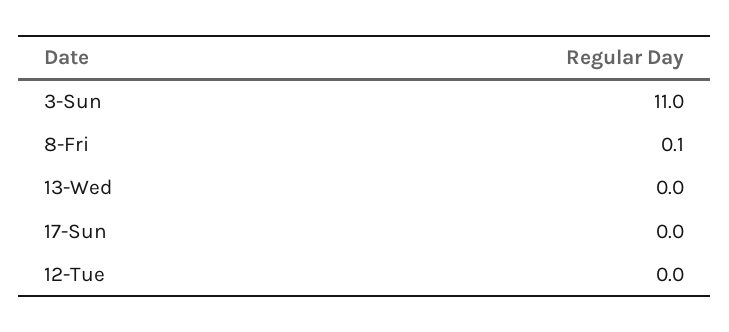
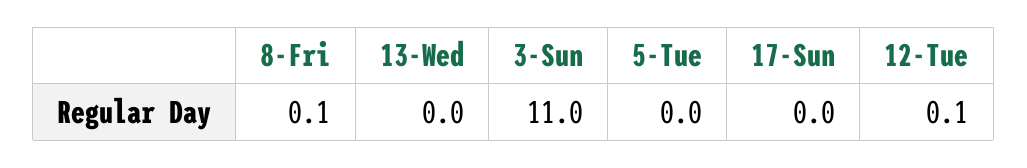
  {
    "3-Sun": 11,
    "8-Fri": 0.1,
    "13-Wed": 0,
    "17-Sun": 0,
-   "12-Tue": 0
+   "12-Tue": 0.1,
+   "5-Tue": 0
  }

